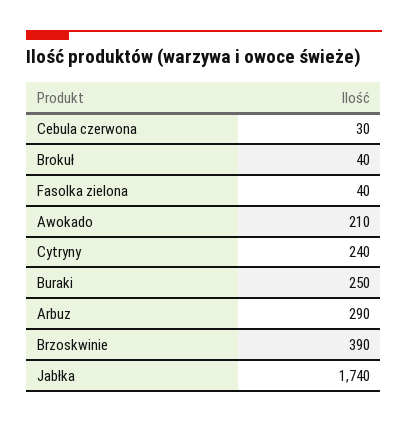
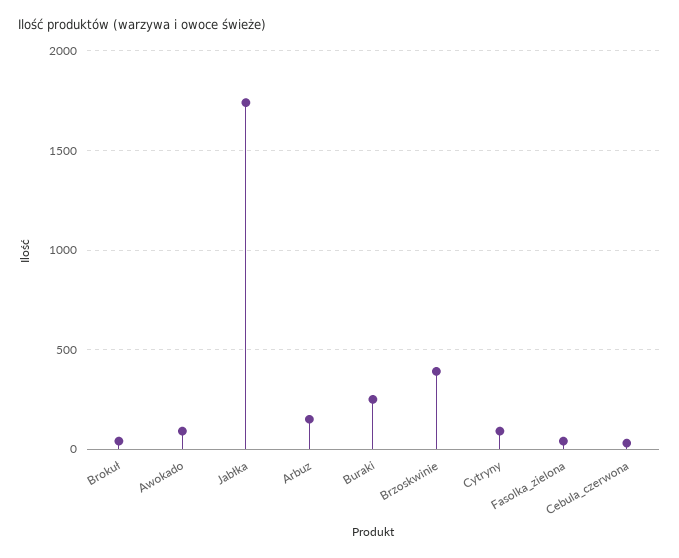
  {
    "Cebula czerwona": 30,
    "Brokuł": 40,
    "Fasolka zielona": 40,
-   "Awokado": 210,
+   "Awokado": 100,
-   "Cytryny": 240,
+   "Cytryny": 100,
    "Buraki": 250,
-   "Arbuz": 290,
+   "Arbuz": 150,
    "Brzoskwinie": 390,
    "Jabłka": 1740
  }

